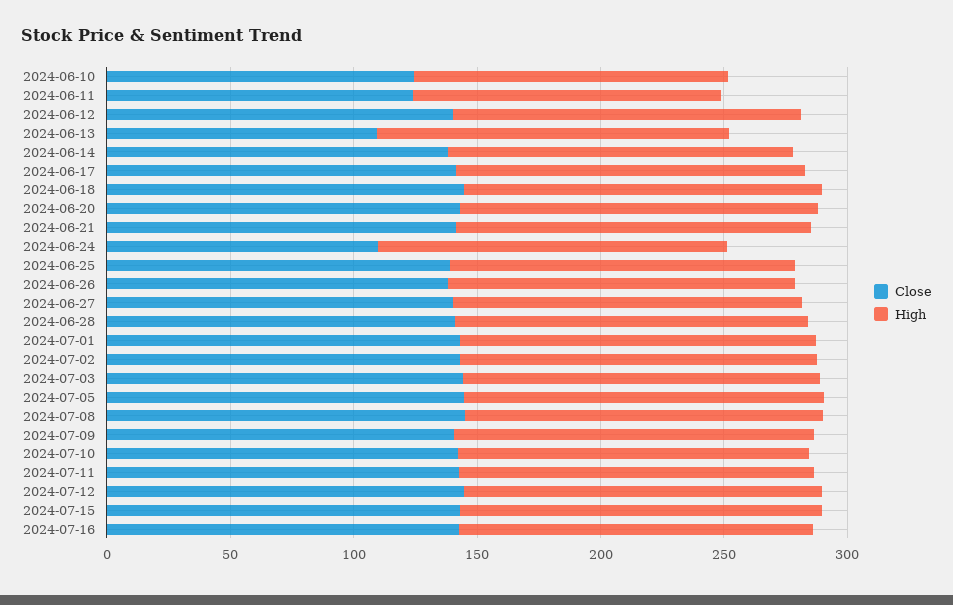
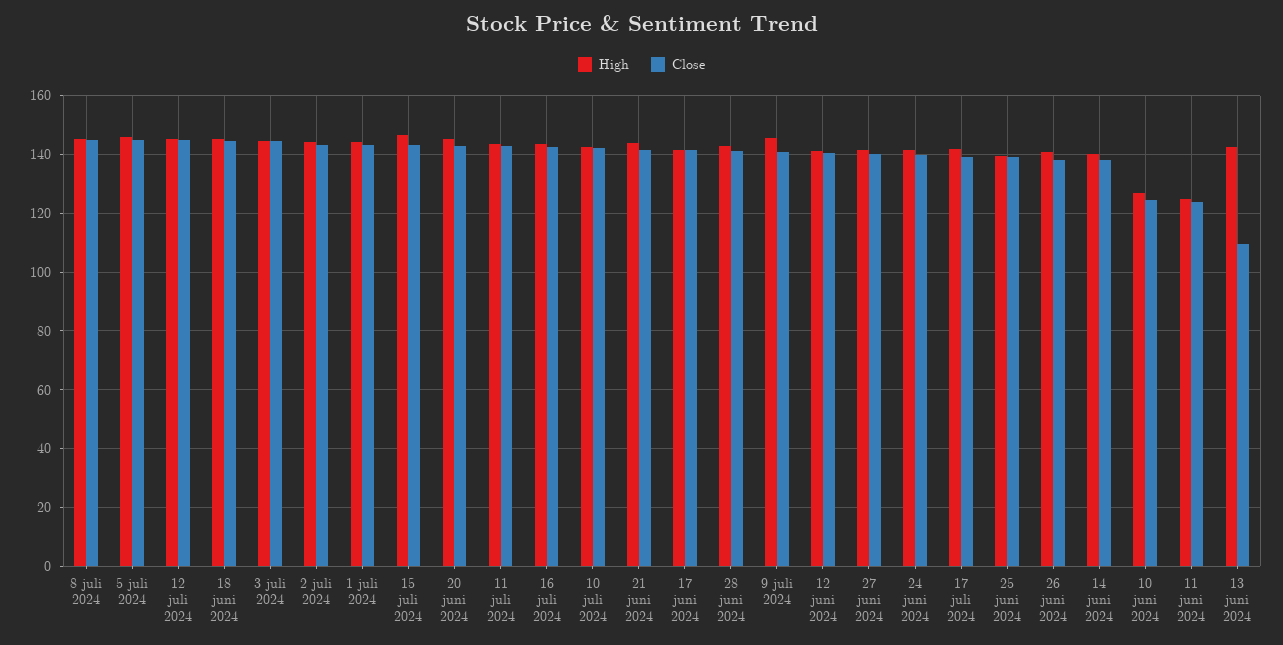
  {
    "Close": {
      "2024-06-10": 125,
      "2024-06-11": 125,
      "2024-06-12": 140,
      "2024-06-13": 110,
      "2024-06-14": 137.5,
      "2024-06-17": 142.5,
      "2024-06-18": 145,
      "2024-06-20": 142.5,
      "2024-06-21": 142.5,
-     "2024-06-24": 110,
+     "2024-06-24": 140,
      "2024-06-25": 140,
      "2024-06-26": 137.5,
      "2024-06-27": 140,
      "2024-06-28": 140,
      "2024-07-01": 142.5,
      "2024-07-02": 142.5,
      "2024-07-03": 145,
      "2024-07-05": 145,
      "2024-07-08": 145,
      "2024-07-09": 140,
      "2024-07-10": 142.5,
      "2024-07-11": 142.5,
      "2024-07-12": 145,
      "2024-07-15": 142.5,
-     "2024-07-16": 142.5
+     "2024-07-16": 142.5,
+     "17 juli 2024": 140
    },
    "High": {
      "2024-06-10": 127.5,
      "2024-06-11": 125,
      "2024-06-12": 140,
      "2024-06-13": 142.5,
      "2024-06-14": 140,
      "2024-06-17": 142.5,
      "2024-06-18": 145,
      "2024-06-20": 145,
      "2024-06-21": 142.5,
      "2024-06-24": 142.5,
      "2024-06-25": 140,
      "2024-06-26": 140,
      "2024-06-27": 142.5,
      "2024-06-28": 142.5,
      "2024-07-01": 145,
      "2024-07-02": 145,
      "2024-07-03": 145,
      "2024-07-05": 145,
      "2024-07-08": 145,
      "2024-07-09": 145,
      "2024-07-10": 142.5,
      "2024-07-11": 142.5,
      "2024-07-12": 145,
      "2024-07-15": 147.5,
-     "2024-07-16": 142.5
+     "2024-07-16": 142.5,
+     "17 juli 2024": 142.5
    }
  }

